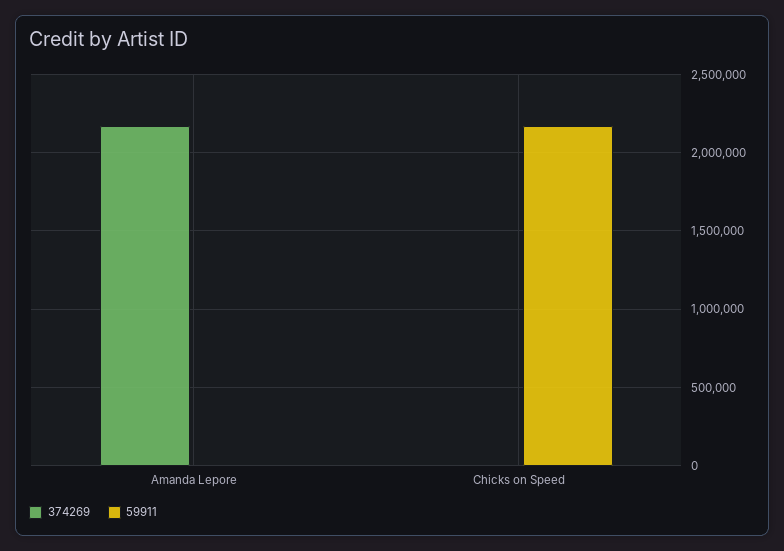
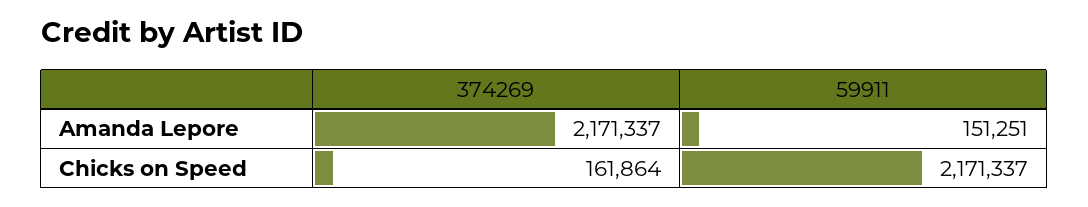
  {
    "374269": {
      "Amanda Lepore": 2171337,
-     "Chicks on Speed": 0
+     "Chicks on Speed": 161864
    },
    "59911": {
-     "Amanda Lepore": 0,
+     "Amanda Lepore": 151251,
      "Chicks on Speed": 2171337
    }
  }

